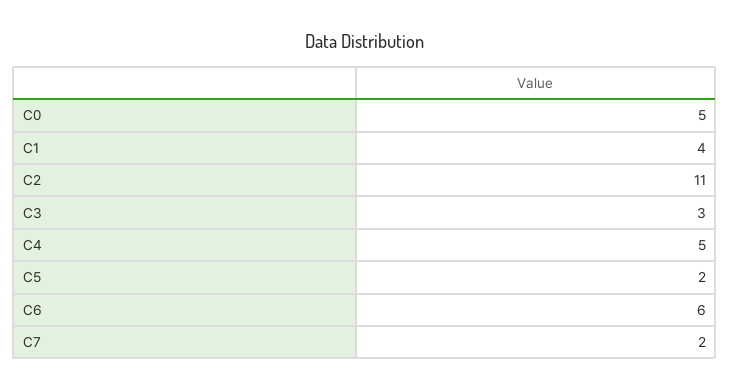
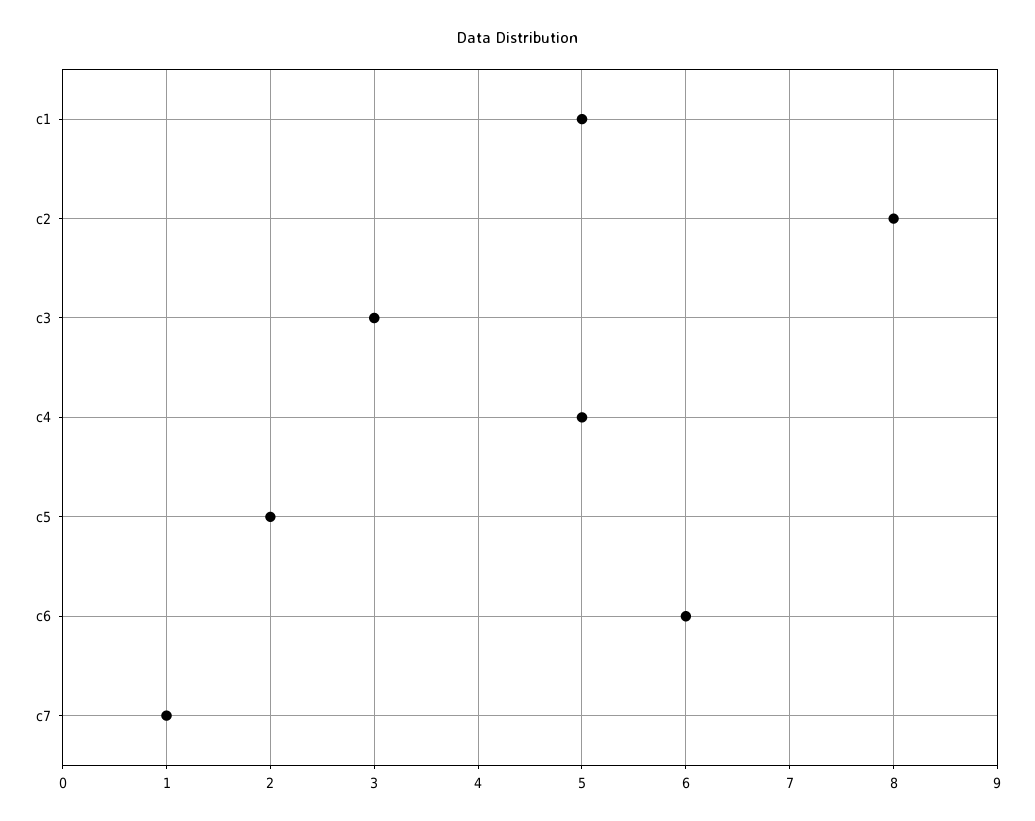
  {
-   "C0": 5,
-   "C1": 4,
+   "C1": 5,
-   "C2": 11,
+   "C2": 8,
    "C3": 3,
    "C4": 5,
    "C5": 2,
    "C6": 6,
-   "C7": 2
+   "C7": 1
  }

